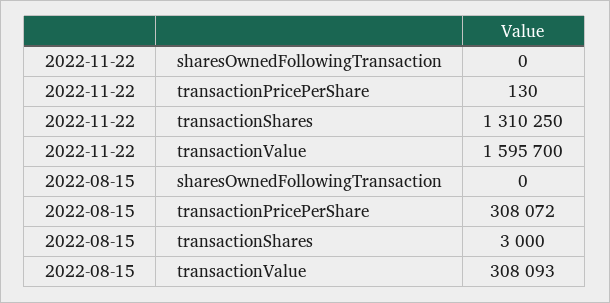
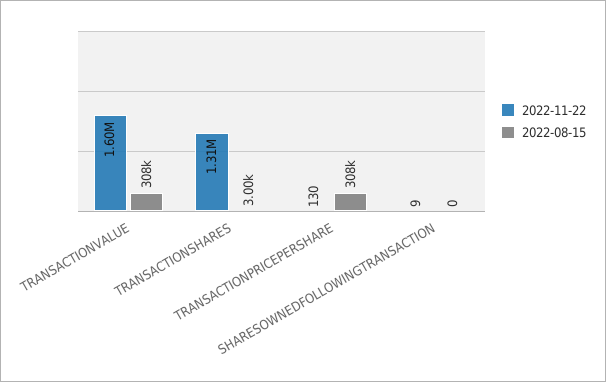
  {
    "2022-11-22": {
-     "sharesOwnedFollowingTransaction": 0,
+     "sharesOwnedFollowingTransaction": 9,
      "transactionPricePerShare": 130,
      "transactionShares": 1310250,
      "transactionValue": 1595700
    },
    "2022-08-15": {
      "sharesOwnedFollowingTransaction": 0,
      "transactionPricePerShare": 308072,
      "transactionShares": 3000,
      "transactionValue": 308093
    }
  }

